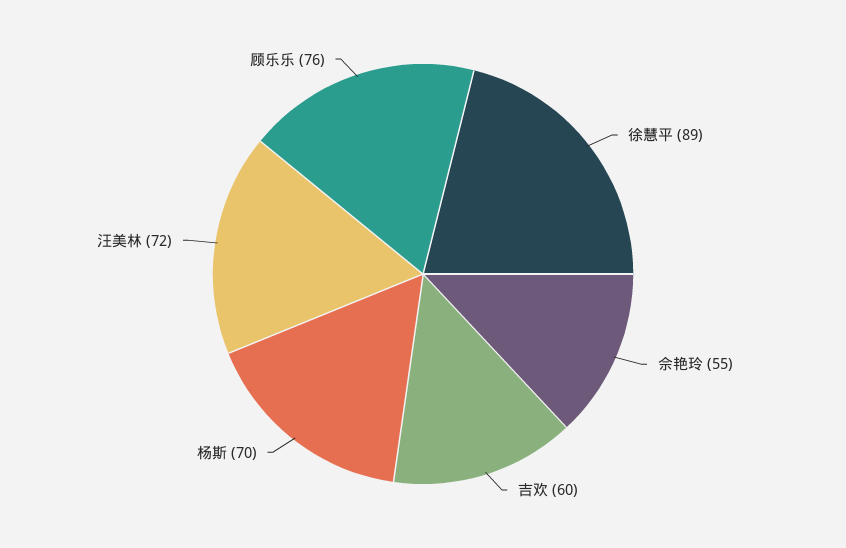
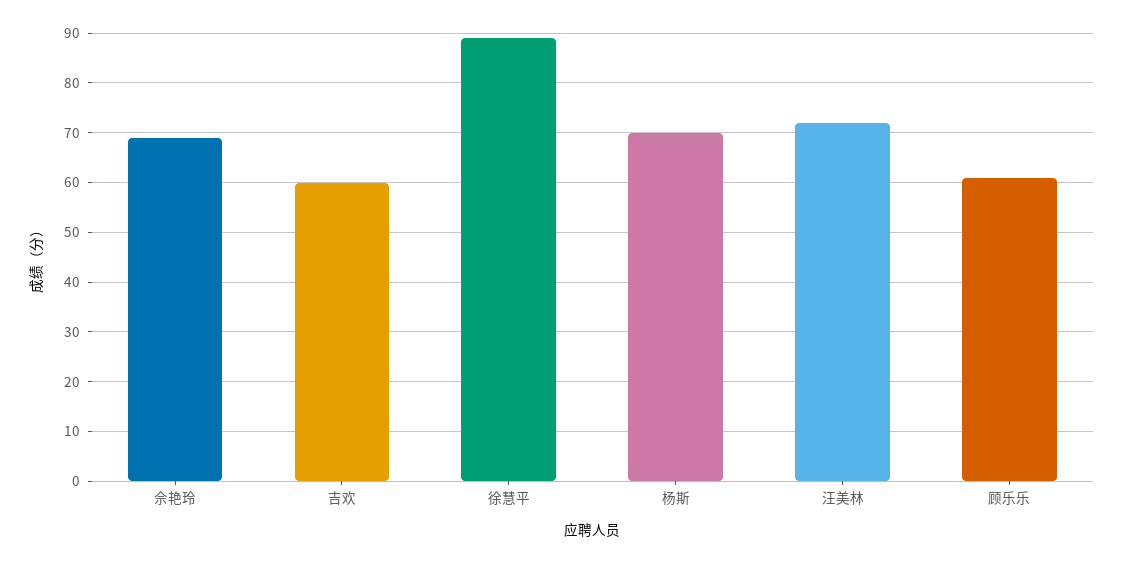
  {
    "徐慧平": 89,
-   "佘艳玲": 55,
+   "佘艳玲": 70,
    "吉欢": 60,
    "杨斯": 70,
    "汪美林": 72,
-   "顾乐乐": 76
+   "顾乐乐": 60
  }

